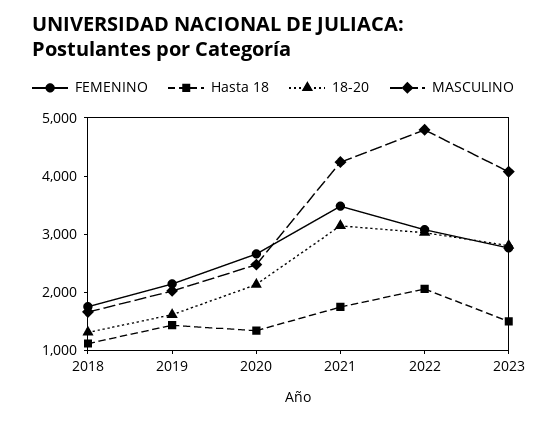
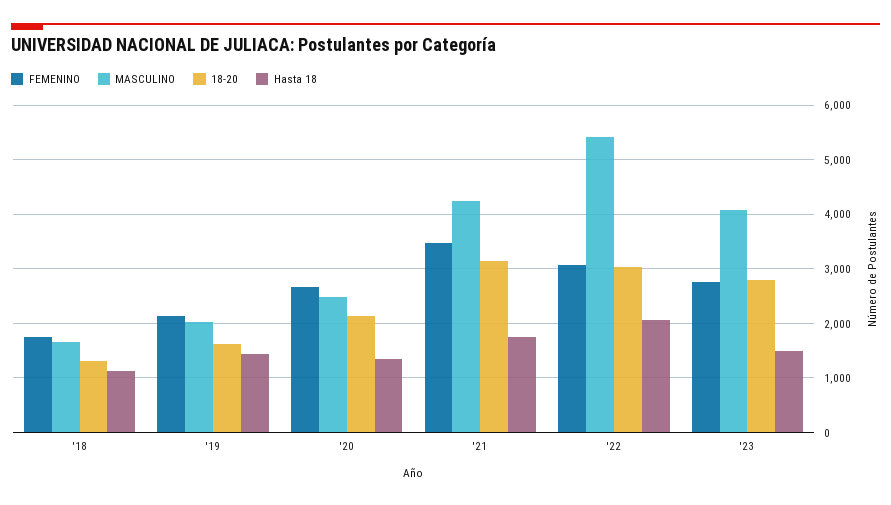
  {
    "FEMENINO": {
      "2018": 1800,
      "2019": 2200,
      "2020": 2600,
      "2021": 3400,
      "2022": 3000,
      "2023": 2800
    },
    "Hasta 18": {
      "2018": 1200,
      "2019": 1400,
      "2020": 1400,
      "2021": 1800,
      "2022": 2000,
      "2023": 1600
    },
    "18-20": {
      "2018": 1400,
      "2019": 1600,
      "2020": 2200,
      "2021": 3200,
      "2022": 3000,
      "2023": 2800
    },
    "MASCULINO": {
      "2018": 1600,
      "2019": 2000,
      "2020": 2400,
      "2021": 4200,
-     "2022": 4800,
+     "2022": 5400,
      "2023": 4000
    }
  }

